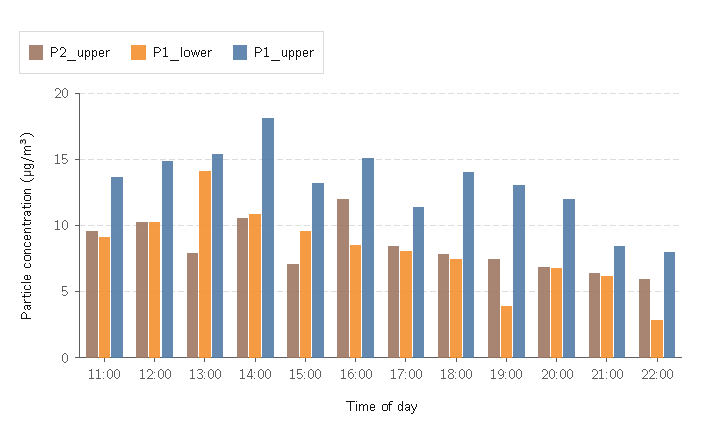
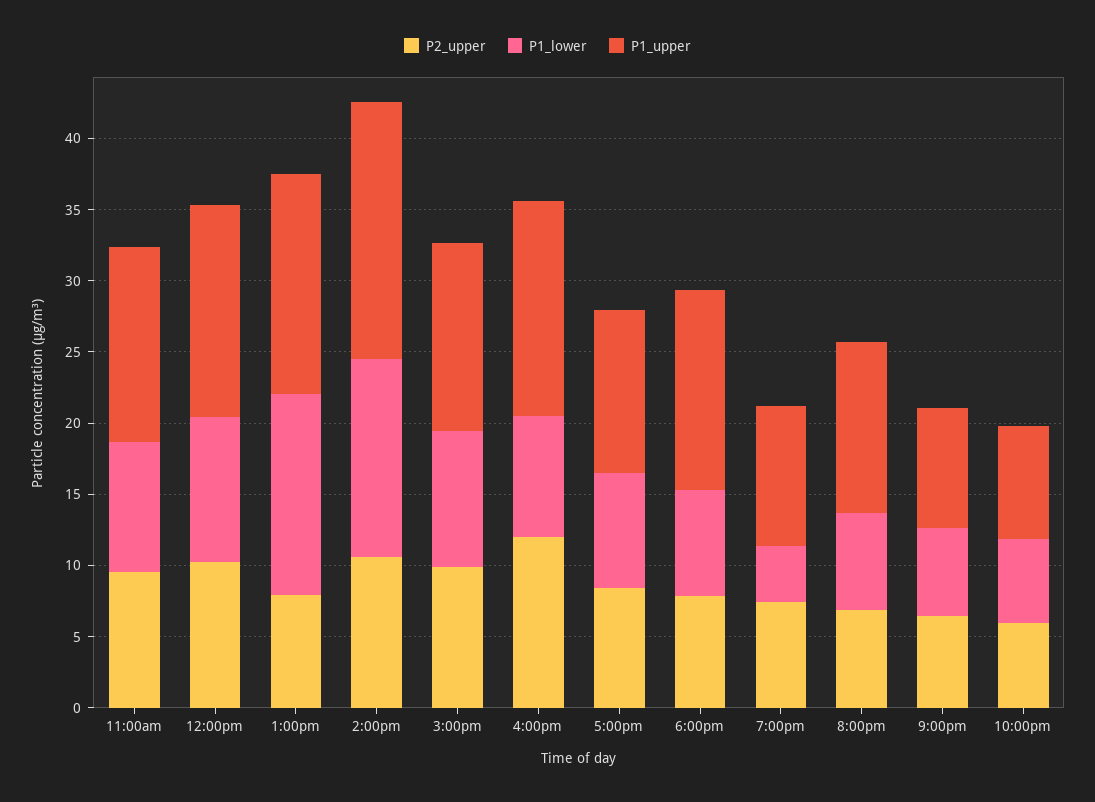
  {
    "P2_upper": {
      "11:00": 9.5,
      "12:00": 10,
      "13:00": 8,
      "14:00": 10.5,
-     "15:00": 7,
+     "15:00": 10,
      "16:00": 12,
      "17:00": 8.5,
      "18:00": 8,
      "19:00": 7.5,
      "20:00": 7,
      "21:00": 6.5,
      "22:00": 6
    },
    "P1_lower": {
      "11:00": 9,
      "12:00": 10,
      "13:00": 14,
-     "14:00": 11,
+     "14:00": 14,
      "15:00": 9.5,
      "16:00": 8.5,
      "17:00": 8,
      "18:00": 7.5,
      "19:00": 4,
      "20:00": 7,
      "21:00": 6,
-     "22:00": 3
+     "22:00": 6
    },
    "P1_upper": {
      "11:00": 13.5,
      "12:00": 15,
      "13:00": 15.5,
      "14:00": 18,
      "15:00": 13,
      "16:00": 15,
      "17:00": 11.5,
      "18:00": 14,
-     "19:00": 13,
+     "19:00": 10,
      "20:00": 12,
      "21:00": 8.5,
      "22:00": 8
    }
  }

